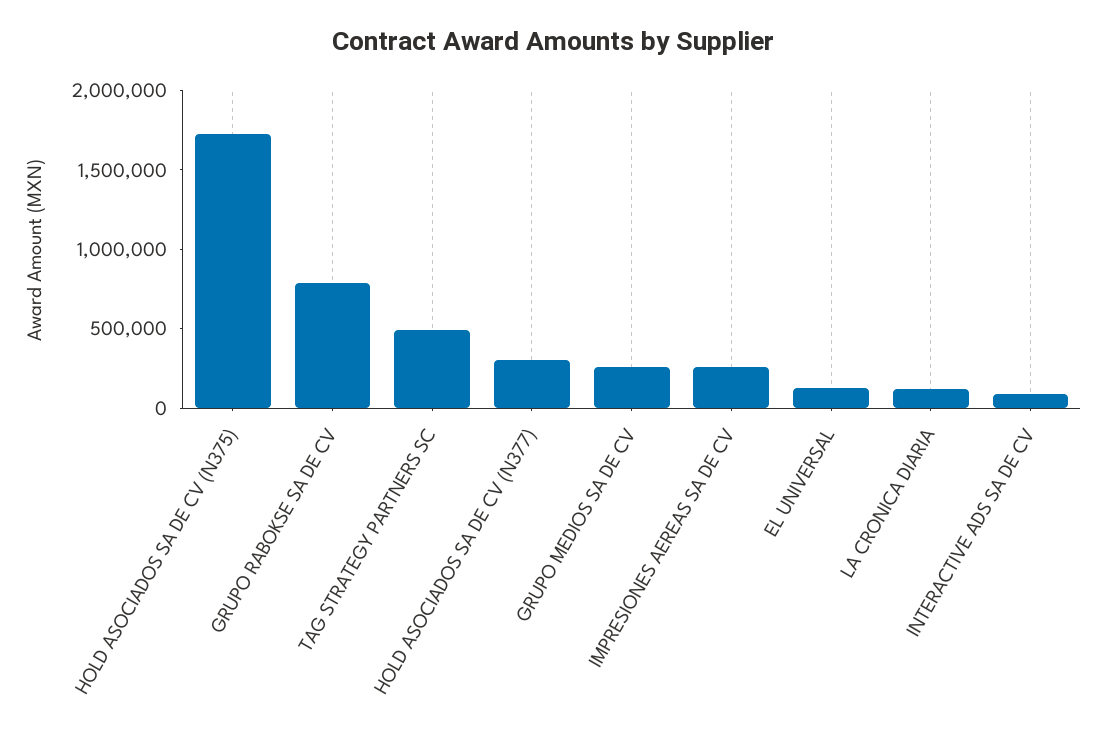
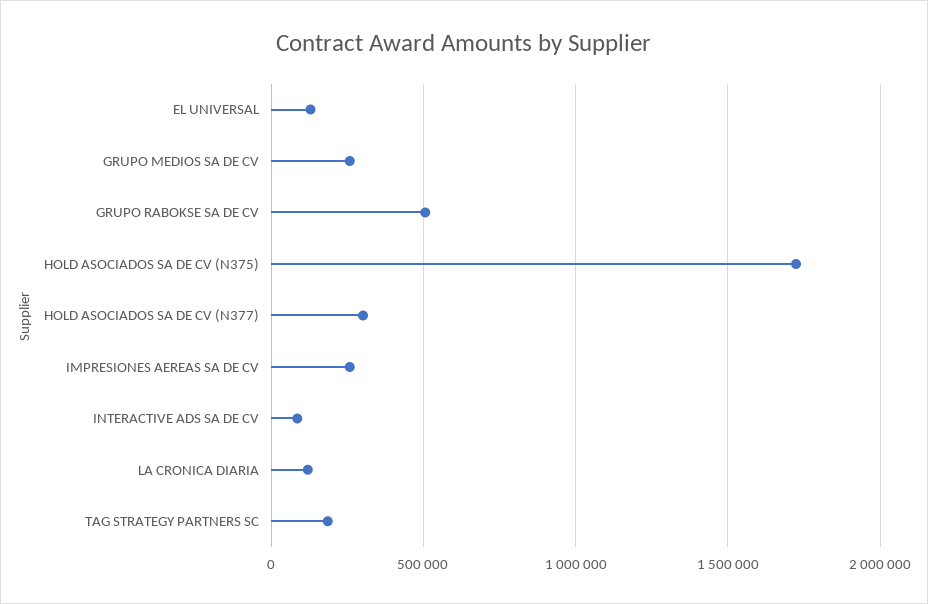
  {
    "HOLD ASOCIADOS SA DE CV (N375)": 1700000,
-   "GRUPO RABOKSE SA DE CV": 800000,
+   "GRUPO RABOKSE SA DE CV": 500000,
-   "TAG STRATEGY PARTNERS SC": 500000,
+   "TAG STRATEGY PARTNERS SC": 200000,
    "HOLD ASOCIADOS SA DE CV (N377)": 300000,
    "GRUPO MEDIOS SA DE CV": 250000,
    "IMPRESIONES AEREAS SA DE CV": 250000,
    "EL UNIVERSAL": 150000,
    "LA CRONICA DIARIA": 100000,
    "INTERACTIVE ADS SA DE CV": 100000
  }

